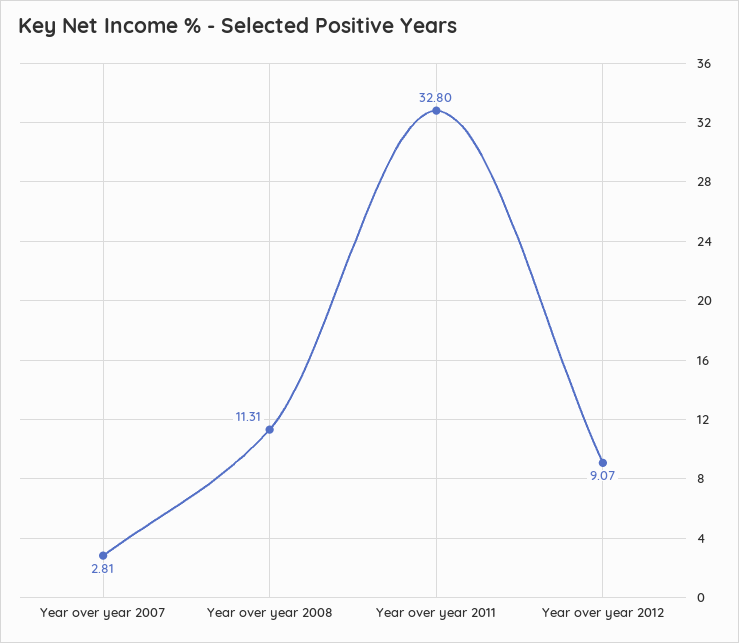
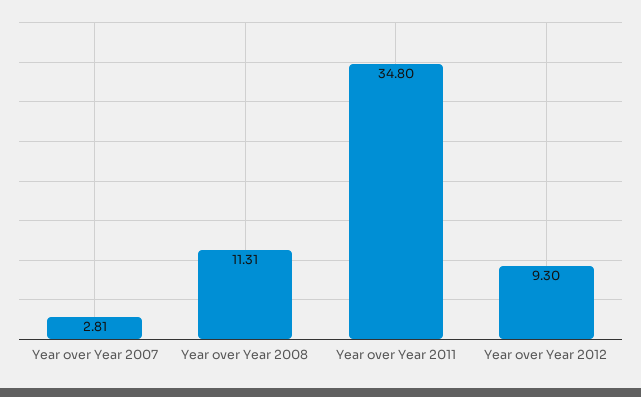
  {
    "Year over year 2007": 2.81,
    "Year over year 2008": 11.31,
-   "Year over year 2011": 32.8,
+   "Year over year 2011": 34.8,
-   "Year over year 2012": 9.07
+   "Year over year 2012": 9.3
  }

